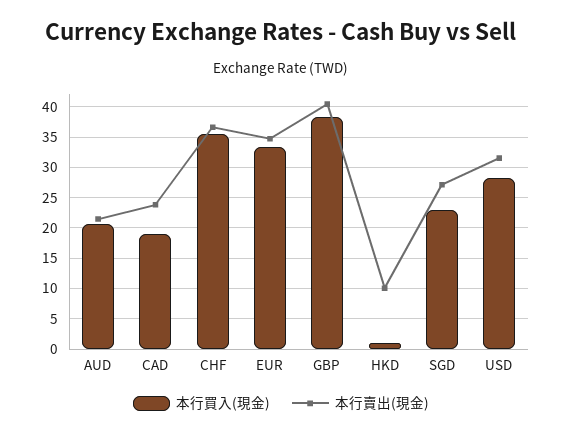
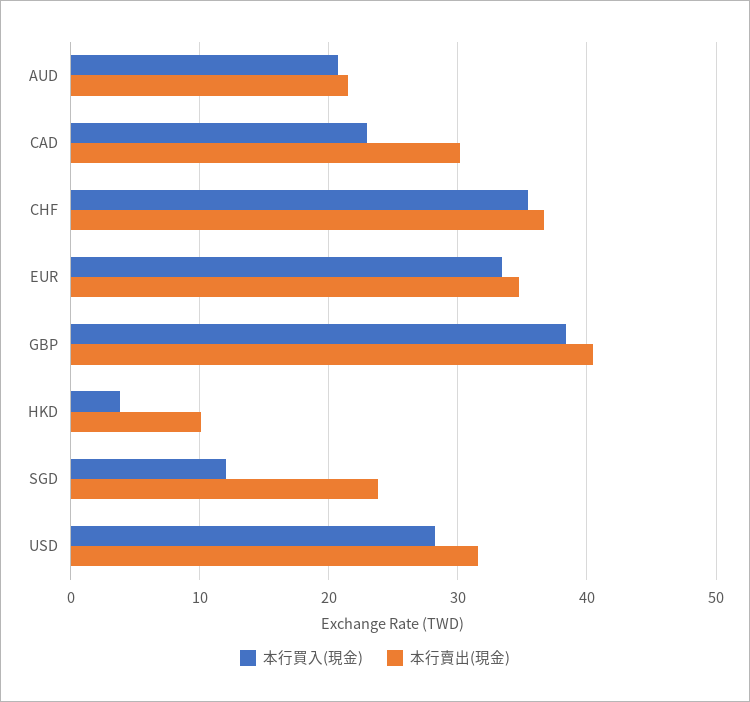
  {
    "本行買入(現金)": {
      "AUD": 21,
-     "CAD": 19,
+     "CAD": 23,
      "CHF": 35,
      "EUR": 33,
      "GBP": 38,
-     "HKD": 1,
+     "HKD": 4,
-     "SGD": 23,
+     "SGD": 12,
      "USD": 28
    },
    "本行賣出(現金)": {
      "AUD": 21,
-     "CAD": 24,
+     "CAD": 30,
      "CHF": 37,
      "EUR": 35,
      "GBP": 40,
      "HKD": 10,
-     "SGD": 27,
+     "SGD": 24,
      "USD": 32
    }
  }

